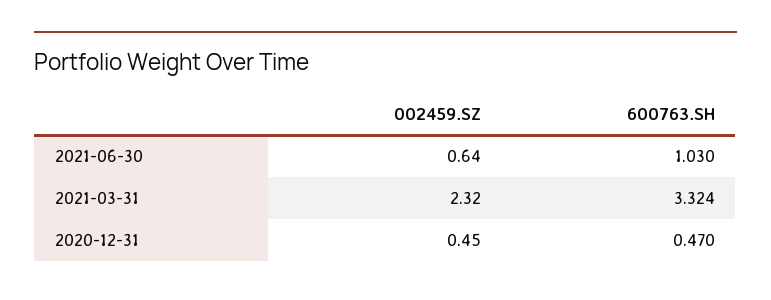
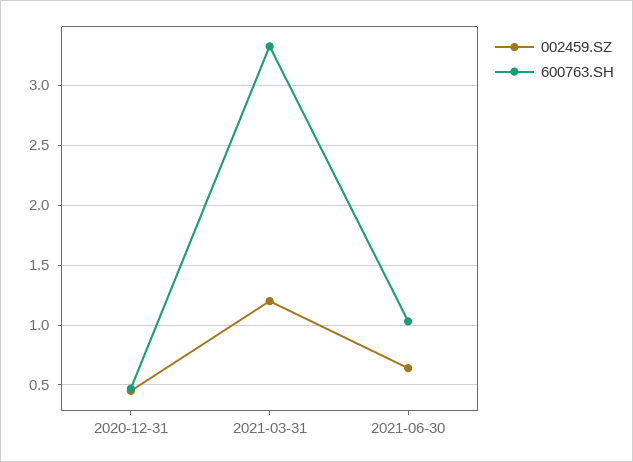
  {
    "002459.SZ": {
      "2021-06-30": 0.64,
-     "2021-03-31": 2.32,
+     "2021-03-31": 1.2,
      "2020-12-31": 0.45
    },
    "600763.SH": {
      "2021-06-30": 1.03,
      "2021-03-31": 3.324,
      "2020-12-31": 0.47
    }
  }

